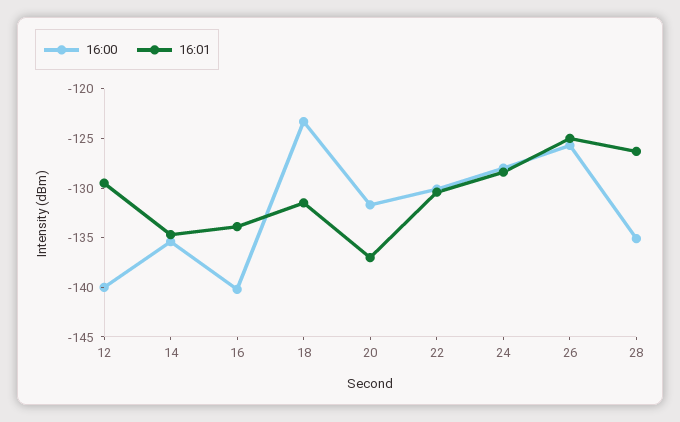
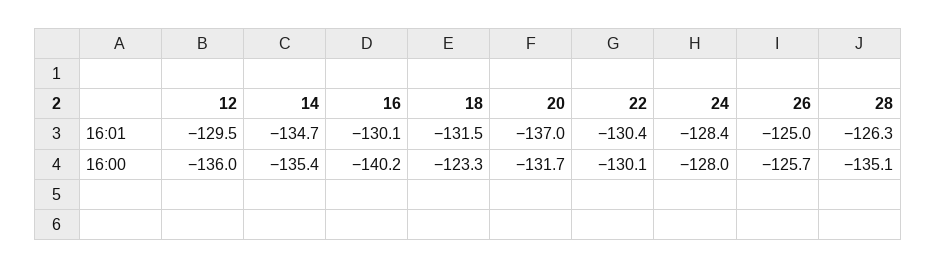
  {
    "16:00": {
-     "12": -140,
+     "12": -136,
      "14": -135.4,
      "16": -140.2,
      "18": -123.3,
      "20": -131.7,
      "22": -130.1,
      "24": -128,
      "26": -125.7,
      "28": -135.1
    },
    "16:01": {
      "12": -129.5,
      "14": -134.7,
-     "16": -134,
+     "16": -130.1,
      "18": -131.5,
      "20": -137,
      "22": -130.4,
      "24": -128.4,
      "26": -125,
      "28": -126.3
    }
  }

